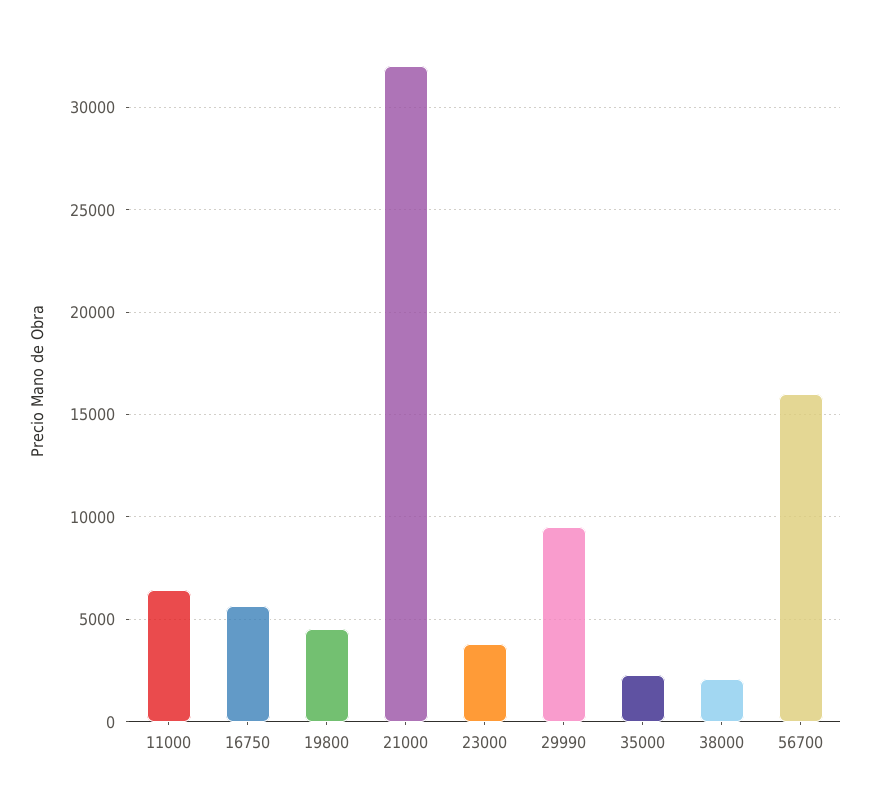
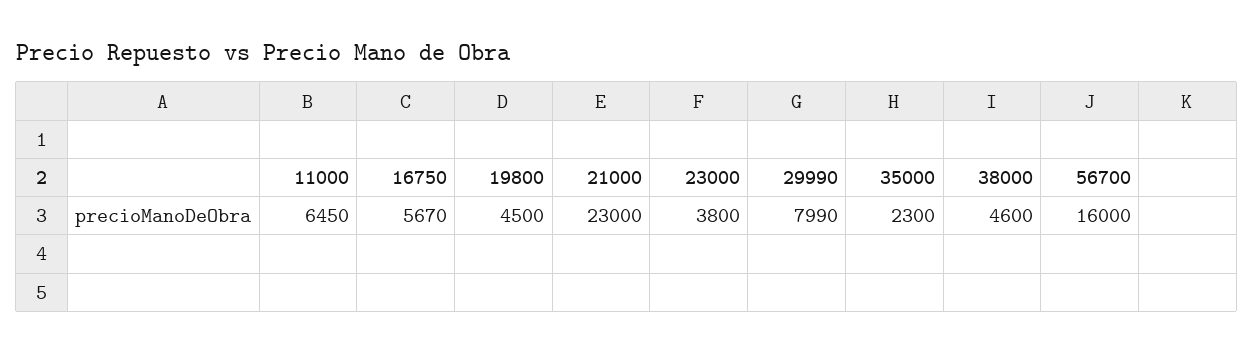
  {
    "11000": 6450,
    "16750": 5670,
    "19800": 4500,
-   "21000": 32000,
+   "21000": 23000,
    "23000": 3800,
-   "29990": 9500,
+   "29990": 7990,
    "35000": 2300,
-   "38000": 2000,
+   "38000": 4600,
    "56700": 16000
  }

